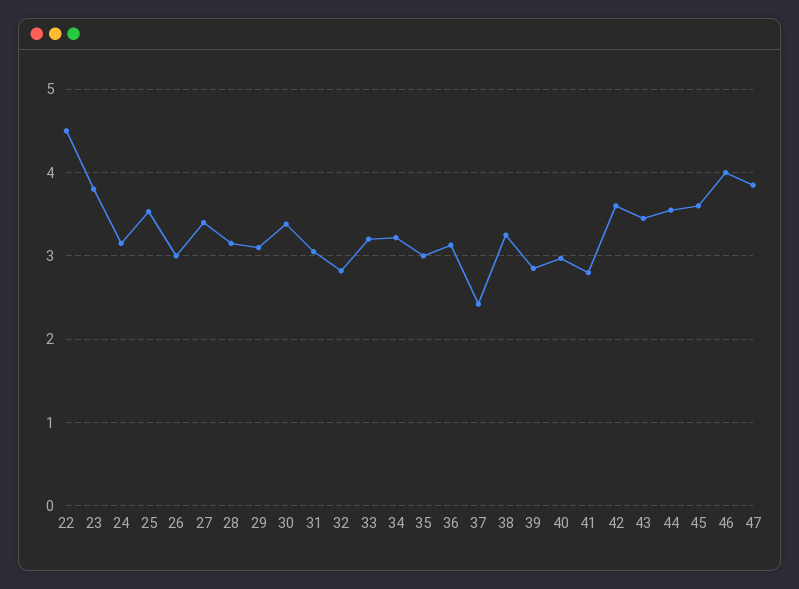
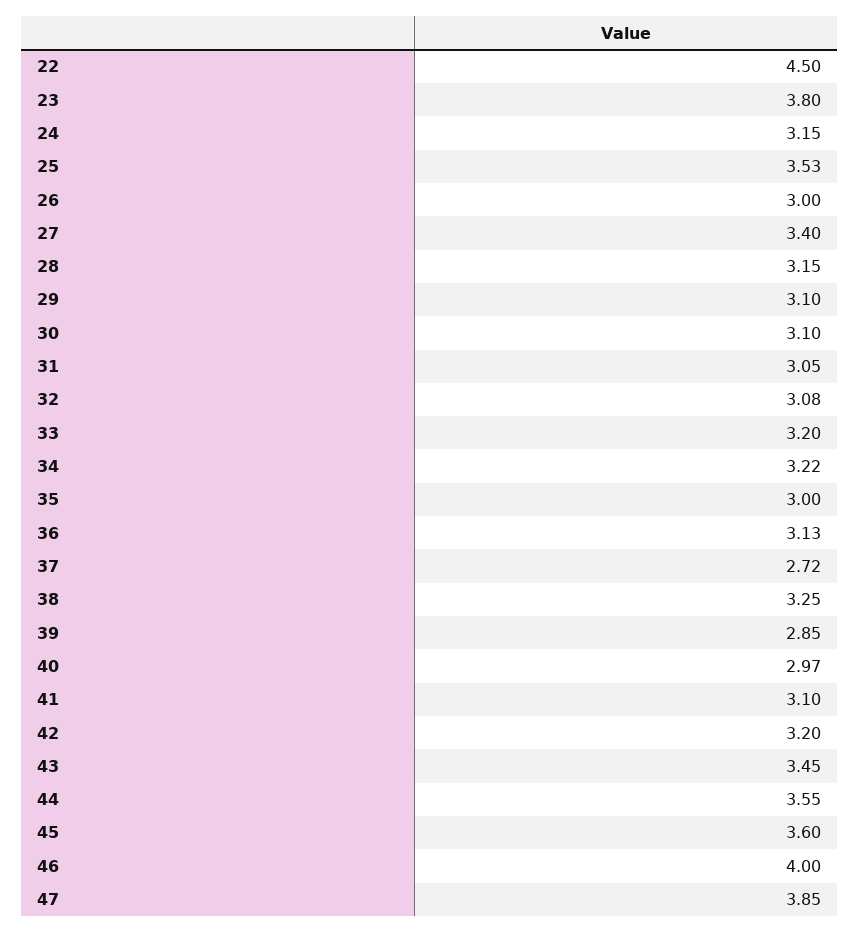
  {
    "22": 4.5,
    "23": 3.8,
    "24": 3.15,
    "25": 3.53,
    "26": 3,
    "27": 3.4,
    "28": 3.15,
    "29": 3.1,
-   "30": 3.4,
+   "30": 3.1,
    "31": 3.05,
-   "32": 2.8,
+   "32": 3.08,
    "33": 3.2,
    "34": 3.22,
    "35": 3,
    "36": 3.13,
-   "37": 2.4,
+   "37": 2.72,
    "38": 3.25,
    "39": 2.85,
    "40": 2.97,
-   "41": 2.8,
+   "41": 3.1,
-   "42": 3.6,
+   "42": 3.2,
    "43": 3.45,
    "44": 3.55,
    "45": 3.6,
    "46": 4,
    "47": 3.85
  }

